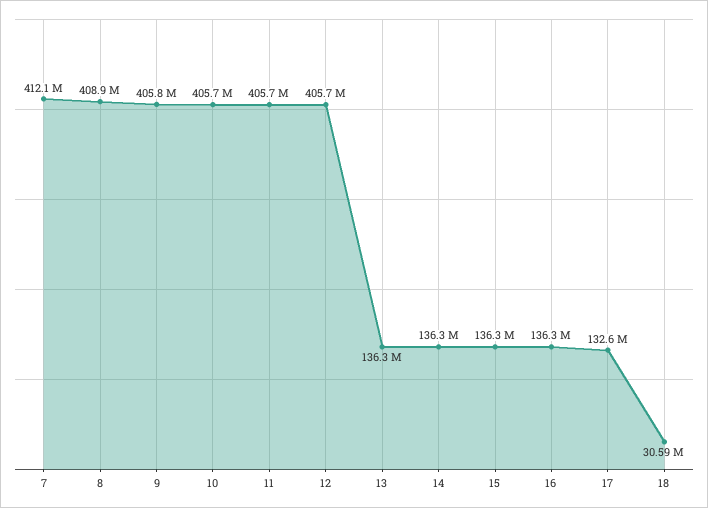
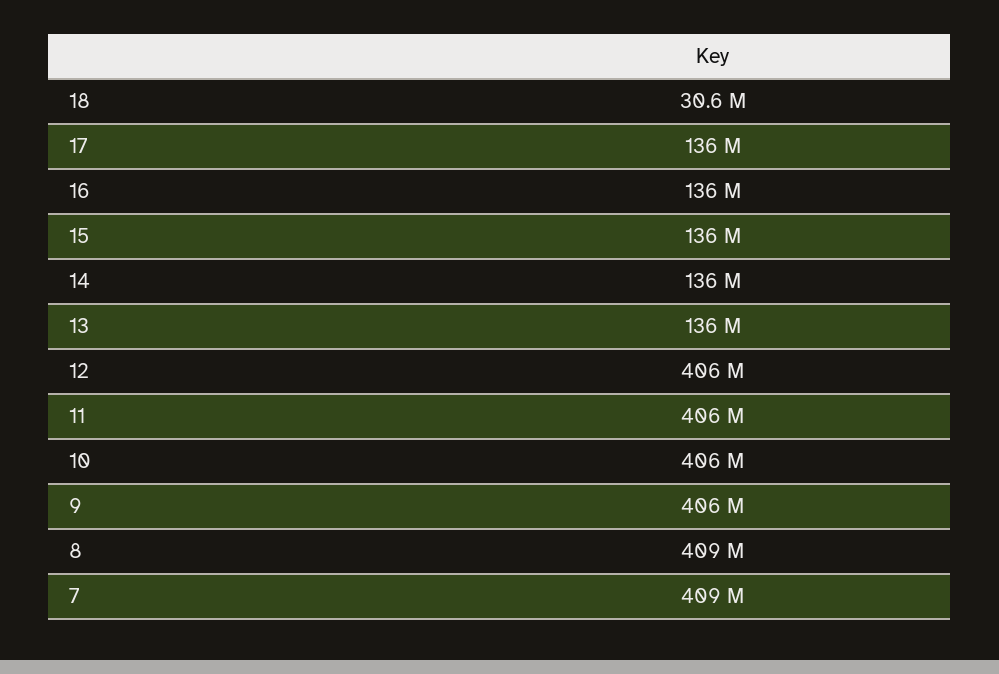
  {
-   "7": 412100000,
+   "7": 409000000,
    "8": 408900000,
    "9": 405800000,
    "10": 405700000,
    "11": 405700000,
    "12": 405700000,
    "13": 136300000,
    "14": 136300000,
    "15": 136300000,
    "16": 136300000,
-   "17": 132600000,
+   "17": 136000000,
    "18": 30590000
  }

